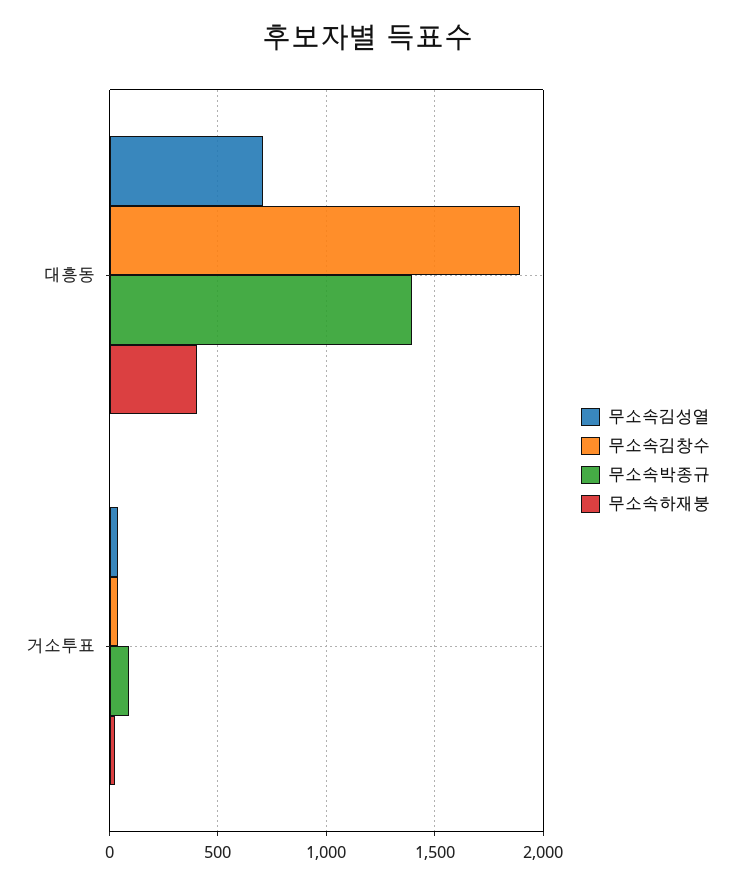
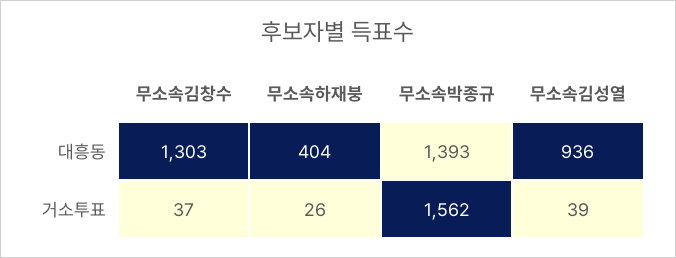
  {
    "무소속김성열": {
-     "대흥동": 700,
+     "대흥동": 936,
      "거소투표": 39
    },
    "무소속김창수": {
-     "대흥동": 1900,
+     "대흥동": 1303,
      "거소투표": 37
    },
    "무소속박종규": {
      "대흥동": 1393,
-     "거소투표": 100
+     "거소투표": 1562
    },
    "무소속하재붕": {
      "대흥동": 404,
      "거소투표": 26
    }
  }

